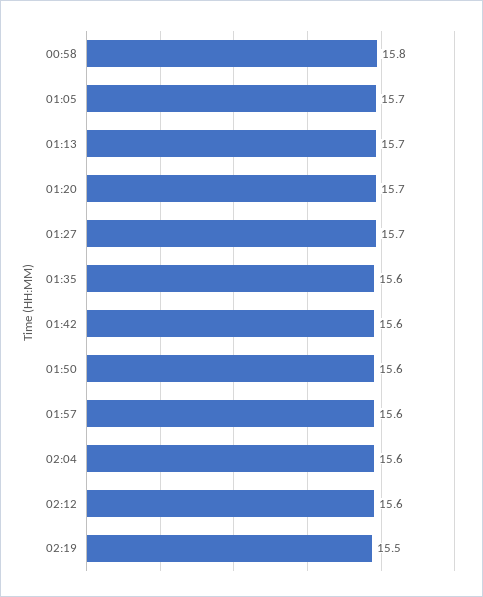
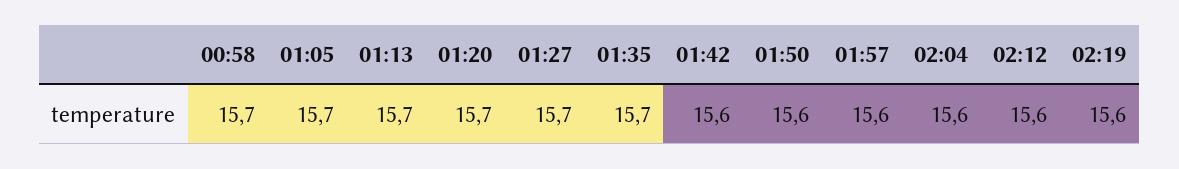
  {
-   "00:58": 15.8,
+   "00:58": 15.7,
    "01:05": 15.7,
    "01:13": 15.7,
    "01:20": 15.7,
    "01:27": 15.7,
-   "01:35": 15.6,
+   "01:35": 15.7,
    "01:42": 15.6,
    "01:50": 15.6,
    "01:57": 15.6,
    "02:04": 15.6,
    "02:12": 15.6,
-   "02:19": 15.5
+   "02:19": 15.6
  }

